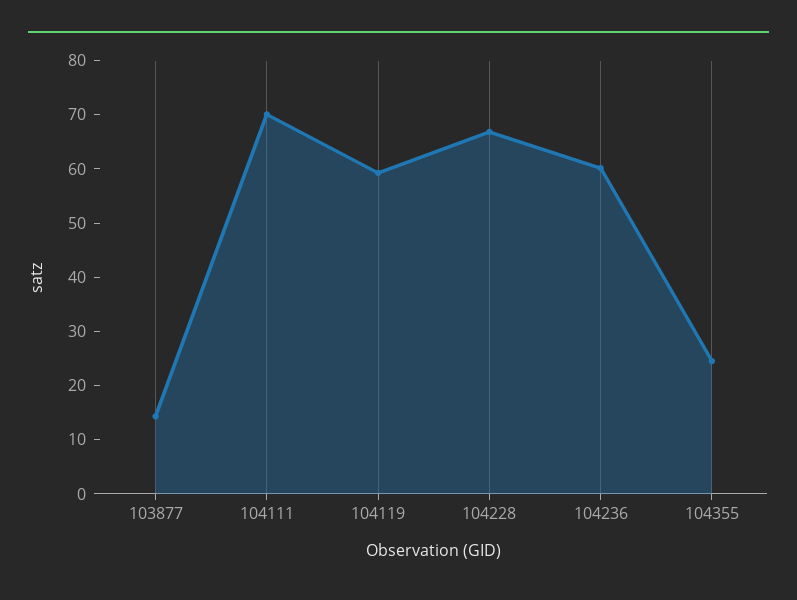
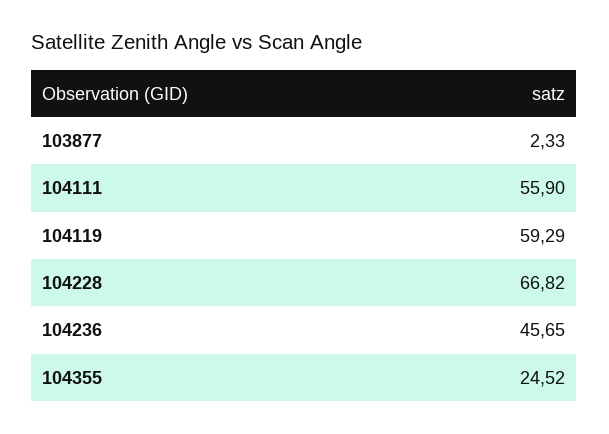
  {
-   "103877": 14,
+   "103877": 2.33,
-   "104111": 70,
+   "104111": 55.9,
    "104119": 59.29,
    "104228": 66.82,
-   "104236": 60,
+   "104236": 45.65,
    "104355": 24.52
  }

